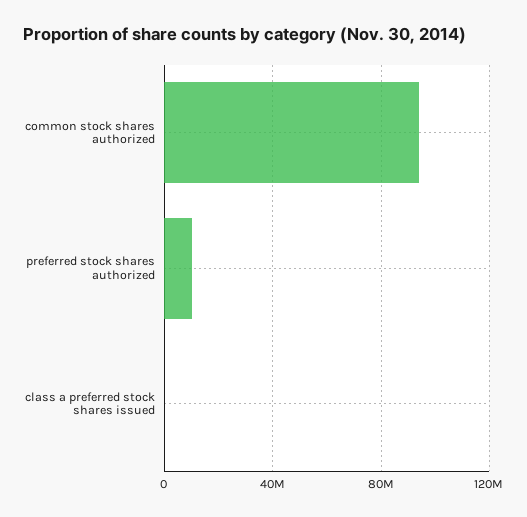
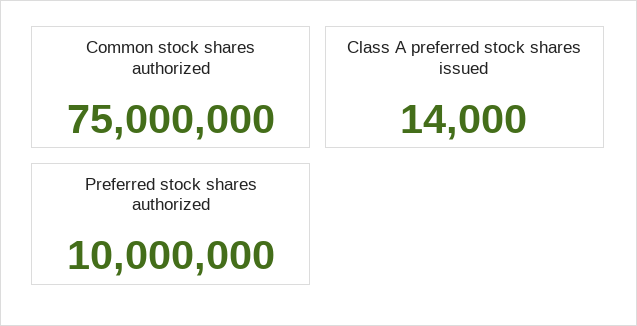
  {
-   "common stock shares authorized": 95000000,
+   "common stock shares authorized": 75000000,
    "preferred stock shares authorized": 10000000,
    "class a preferred stock shares issued": 14000
  }

